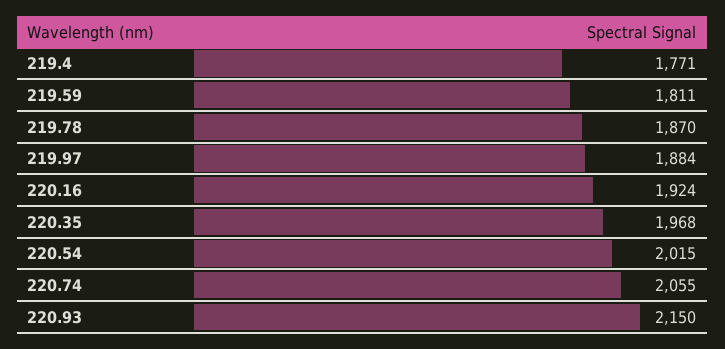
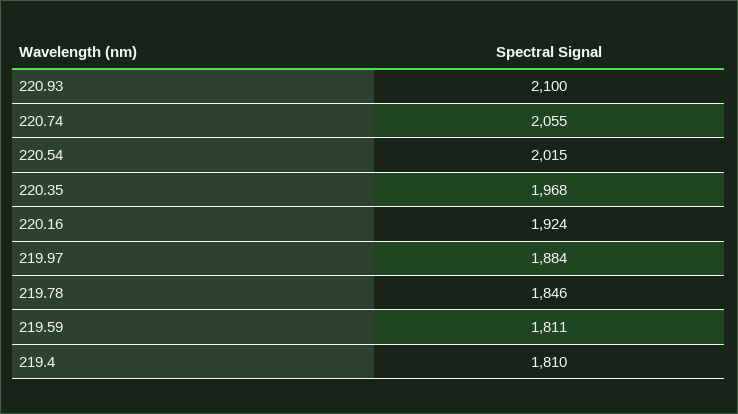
  {
-   "219.4": 1771,
+   "219.4": 1810,
    "219.59": 1811,
-   "219.78": 1870,
+   "219.78": 1846,
    "219.97": 1884,
    "220.16": 1924,
    "220.35": 1968,
    "220.54": 2015,
    "220.74": 2055,
-   "220.93": 2150
+   "220.93": 2100
  }

